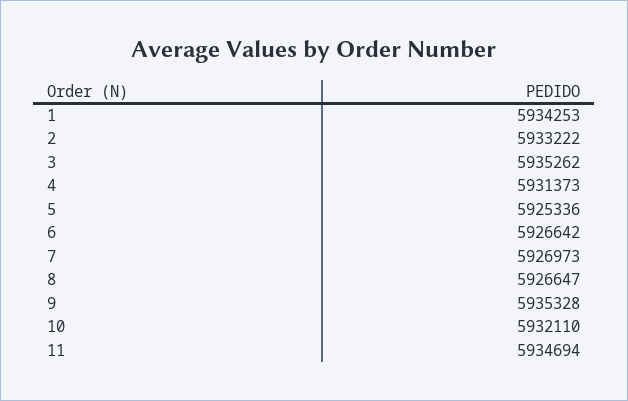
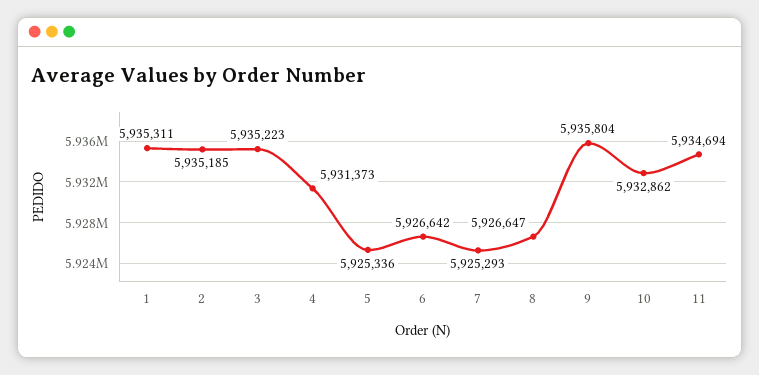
  {
-   "1": 5934253,
+   "1": 5935311,
-   "2": 5933222,
+   "2": 5935185,
-   "3": 5935262,
+   "3": 5935223,
    "4": 5931373,
    "5": 5925336,
    "6": 5926642,
-   "7": 5926973,
+   "7": 5925293,
    "8": 5926647,
-   "9": 5935328,
+   "9": 5935804,
-   "10": 5932110,
+   "10": 5932862,
    "11": 5934694
  }

